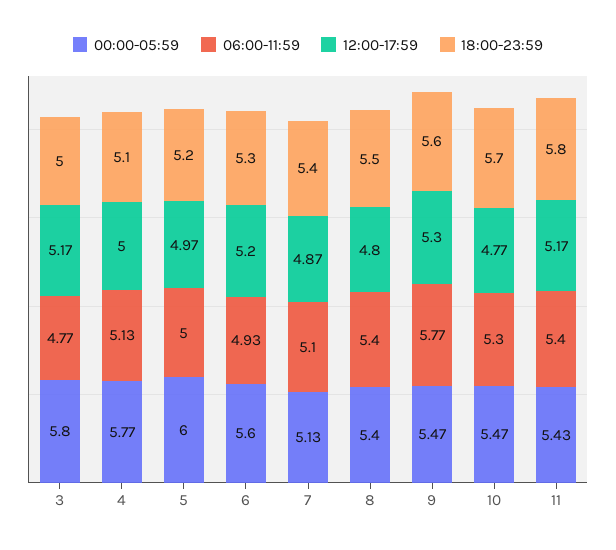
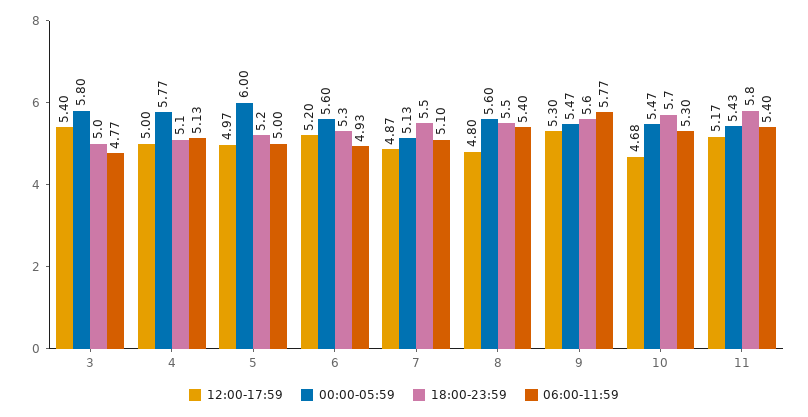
  {
    "00:00-05:59": {
      "3": 5.8,
      "4": 5.77,
      "5": 6,
      "6": 5.6,
      "7": 5.13,
-     "8": 5.4,
+     "8": 5.6,
      "9": 5.47,
      "10": 5.47,
      "11": 5.43
    },
    "06:00-11:59": {
      "3": 4.77,
      "4": 5.13,
      "5": 5,
      "6": 4.93,
      "7": 5.1,
      "8": 5.4,
      "9": 5.77,
      "10": 5.3,
      "11": 5.4
    },
    "12:00-17:59": {
-     "3": 5.17,
+     "3": 5.4,
      "4": 5,
      "5": 4.97,
      "6": 5.2,
      "7": 4.87,
      "8": 4.8,
      "9": 5.3,
-     "10": 4.77,
+     "10": 4.68,
      "11": 5.17
    },
    "18:00-23:59": {
      "3": 5,
      "4": 5.1,
      "5": 5.2,
      "6": 5.3,
-     "7": 5.4,
+     "7": 5.5,
      "8": 5.5,
      "9": 5.6,
      "10": 5.7,
      "11": 5.8
    }
  }

